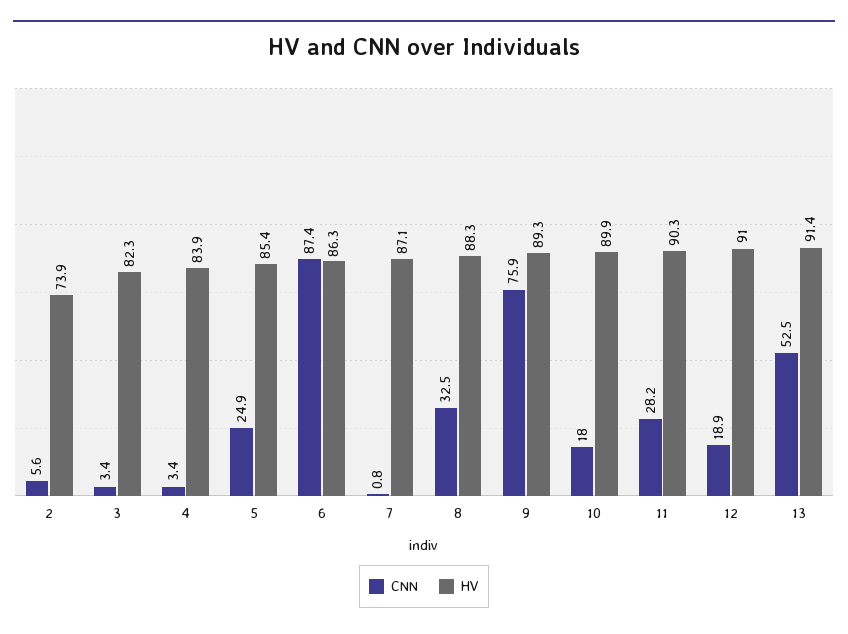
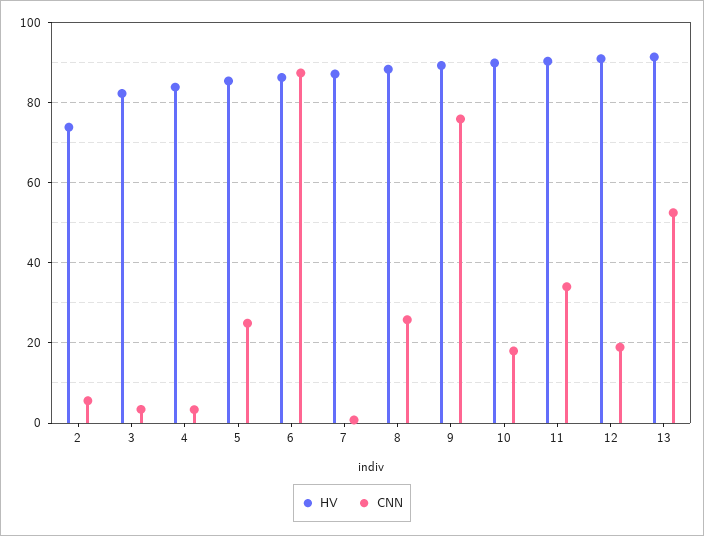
  {
    "CNN": {
      "2": 5.6,
      "3": 3.4,
      "4": 3.4,
      "5": 24.9,
      "6": 87.4,
      "7": 0.8,
-     "8": 32.5,
+     "8": 26,
      "9": 75.9,
      "10": 18,
-     "11": 28.2,
+     "11": 34,
      "12": 18.9,
      "13": 52.5
    },
    "HV": {
      "2": 73.9,
      "3": 82.3,
      "4": 83.9,
      "5": 85.4,
      "6": 86.3,
      "7": 87.1,
      "8": 88.3,
      "9": 89.3,
      "10": 89.9,
      "11": 90.3,
      "12": 91,
      "13": 91.4
    }
  }

